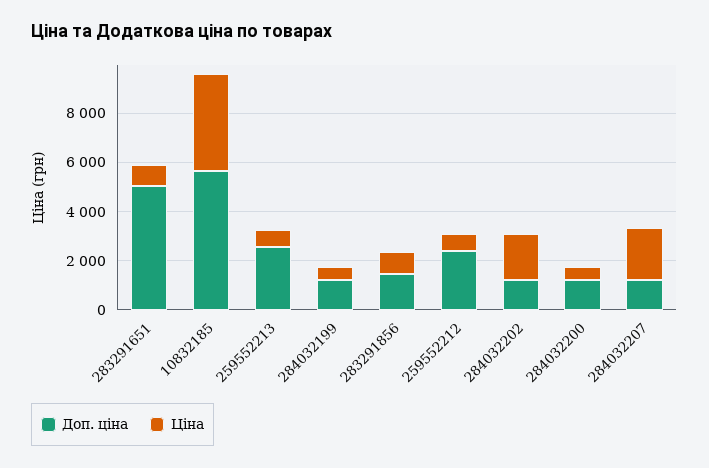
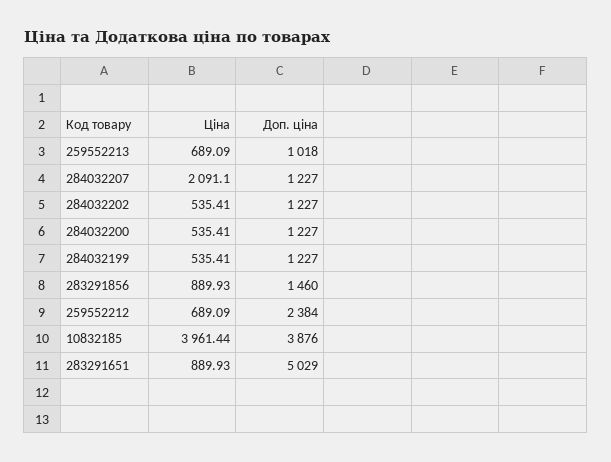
  {
    "Доп. ціна": {
      "283291651": 5029,
-     "10832185": 5500,
+     "10832185": 3876,
-     "259552213": 2500,
+     "259552213": 1018,
      "284032199": 1227,
      "283291856": 1460,
      "259552212": 2384,
      "284032202": 1227,
      "284032200": 1227,
      "284032207": 1227
    },
    "Ціна": {
      "283291651": 889.93,
      "10832185": 3961.44,
      "259552213": 689.09,
      "284032199": 535.41,
      "283291856": 889.93,
      "259552212": 689.09,
-     "284032202": 2000,
+     "284032202": 535.41,
      "284032200": 535.41,
      "284032207": 2091.1
    }
  }

